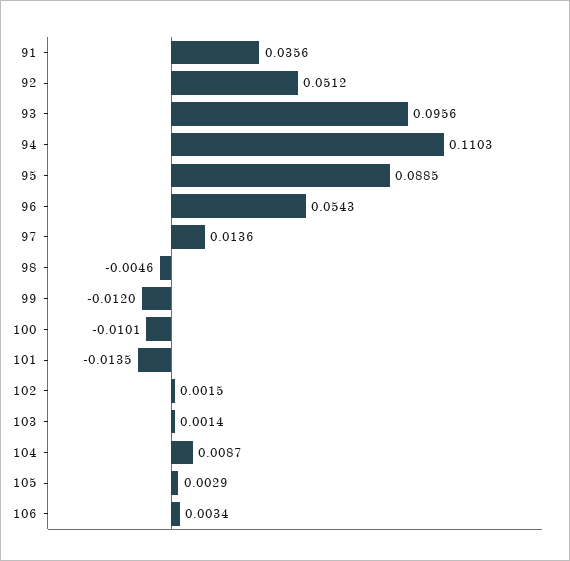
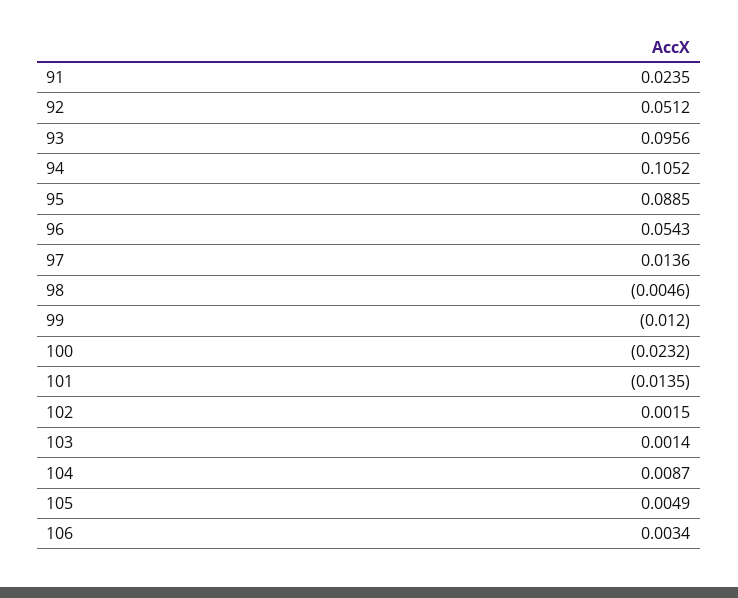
  {
-   "91": 0.0356,
+   "91": 0.0235,
    "92": 0.0512,
    "93": 0.0956,
-   "94": 0.1103,
+   "94": 0.1052,
    "95": 0.0885,
    "96": 0.0543,
    "97": 0.0136,
    "98": -0.0046,
    "99": -0.012,
-   "100": -0.0101,
+   "100": -0.0232,
    "101": -0.0135,
    "102": 0.0015,
    "103": 0.0014,
    "104": 0.0087,
-   "105": 0.0029,
+   "105": 0.0049,
    "106": 0.0034
  }

